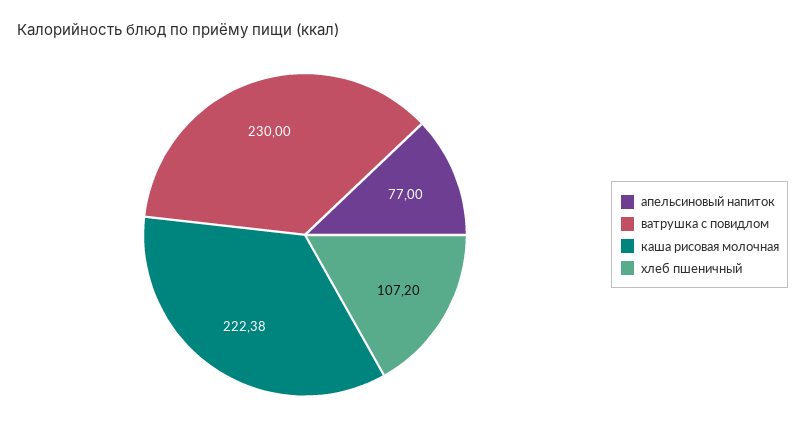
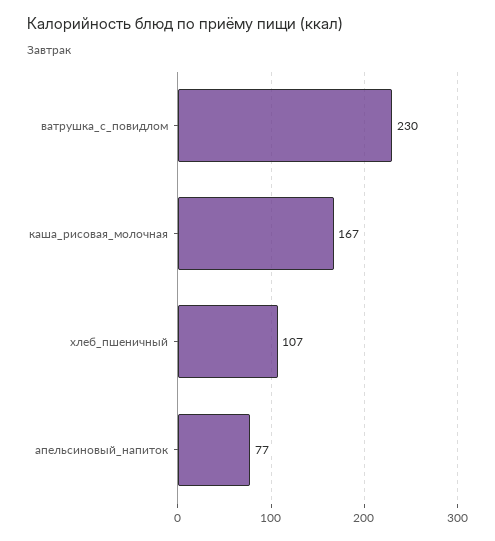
  {
    "апельсиновый напиток": 77,
    "ватрушка с повидлом": 230,
-   "каша рисовая молочная": 222.38,
+   "каша рисовая молочная": 167,
    "хлеб пшеничный": 107.2
  }

